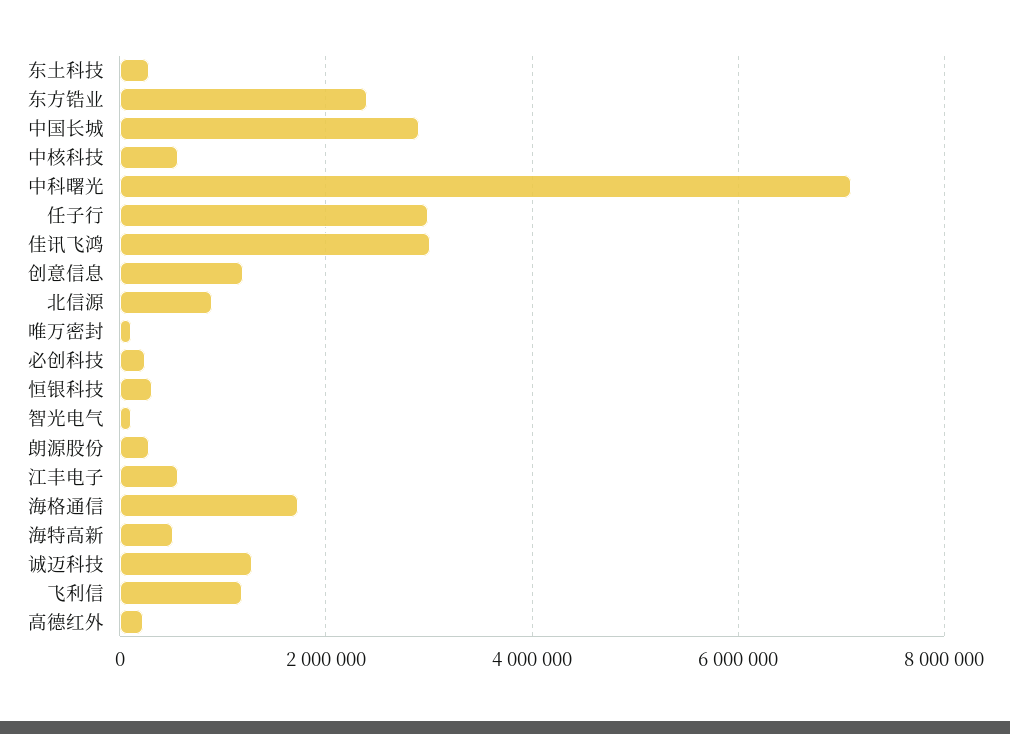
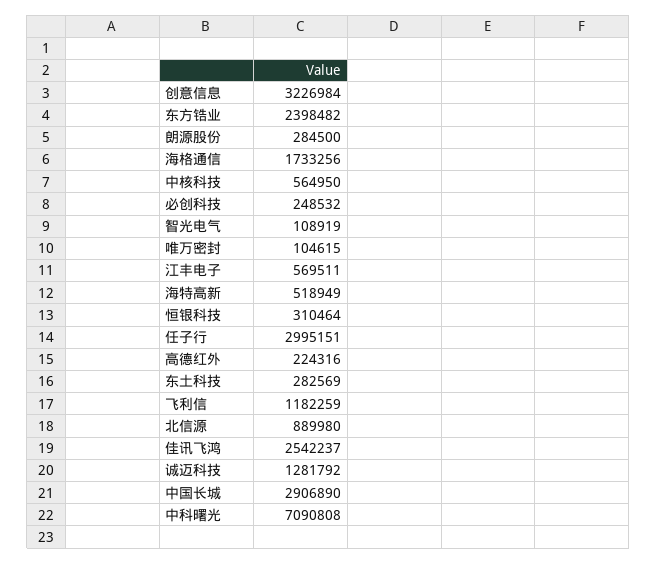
  {
    "东土科技": 282569,
    "东方锆业": 2398482,
    "中国长城": 2906890,
    "中核科技": 564950,
    "中科曙光": 7090808,
    "任子行": 2995151,
-   "佳讯飞鸿": 3000000,
+   "佳讯飞鸿": 2542237,
-   "创意信息": 1200000,
+   "创意信息": 3226984,
    "北信源": 889980,
    "唯万密封": 104615,
    "必创科技": 248532,
    "恒银科技": 310464,
    "智光电气": 108919,
    "朗源股份": 284500,
    "江丰电子": 569511,
    "海格通信": 1733256,
    "海特高新": 518949,
    "诚迈科技": 1281792,
    "飞利信": 1182259,
    "高德红外": 224316
  }

